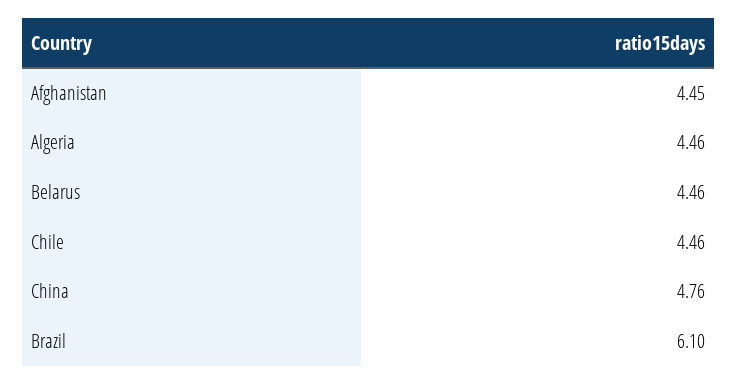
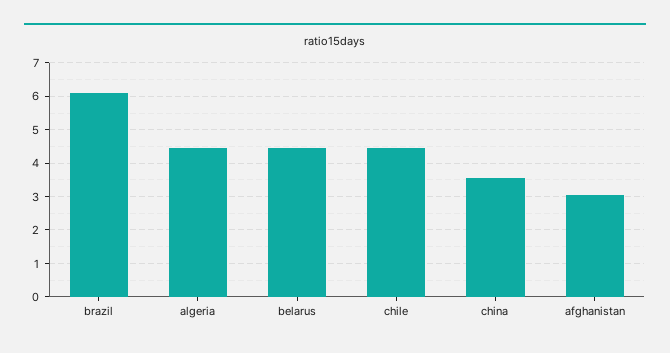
  {
-   "Afghanistan": 4.45,
+   "Afghanistan": 3,
    "Algeria": 4.46,
    "Belarus": 4.46,
    "Chile": 4.46,
-   "China": 4.76,
+   "China": 3.6,
    "Brazil": 6.1
  }

